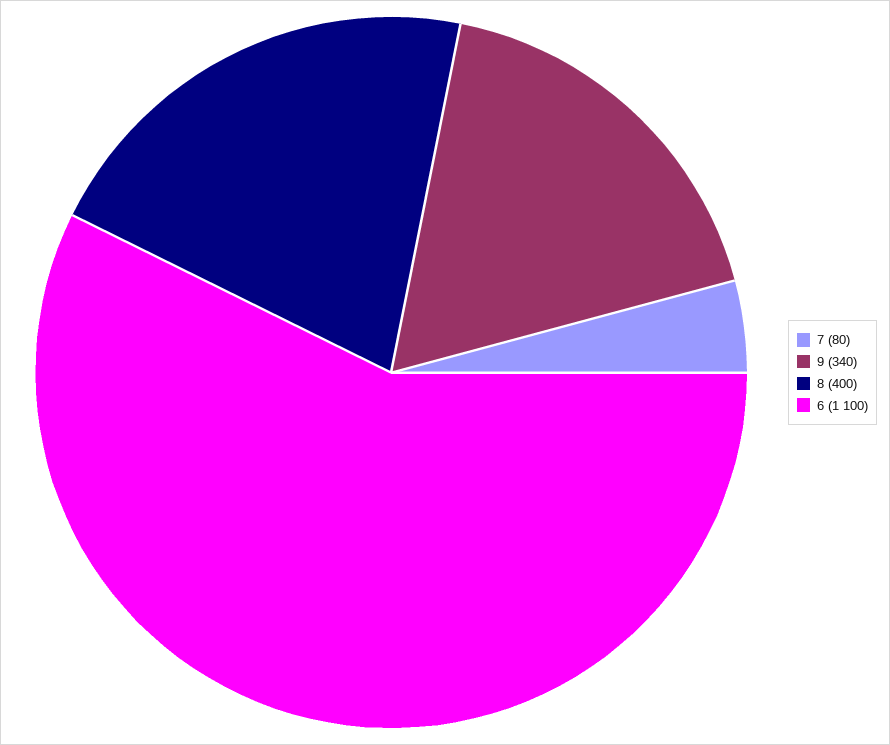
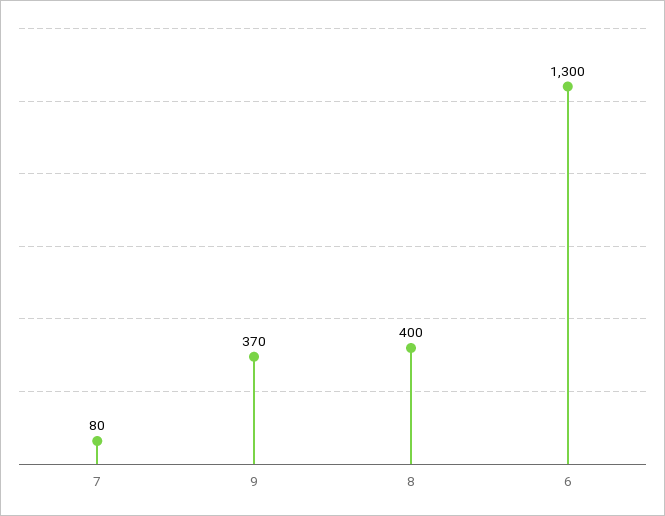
  {
    "7": 80,
-   "9": 340,
+   "9": 370,
    "8": 400,
-   "6": 1100
+   "6": 1300
  }

